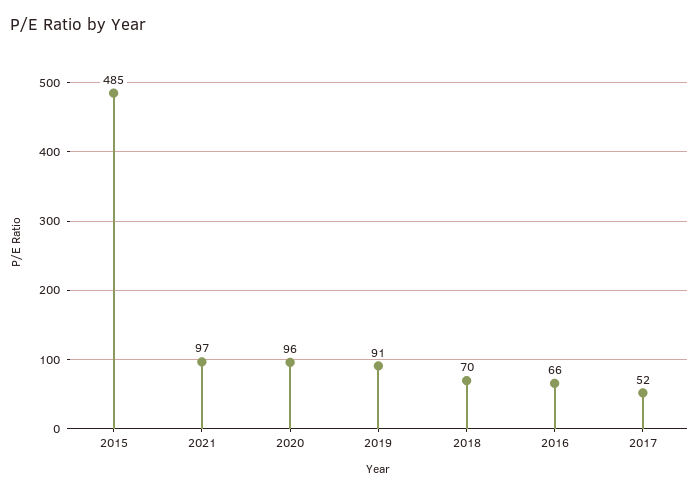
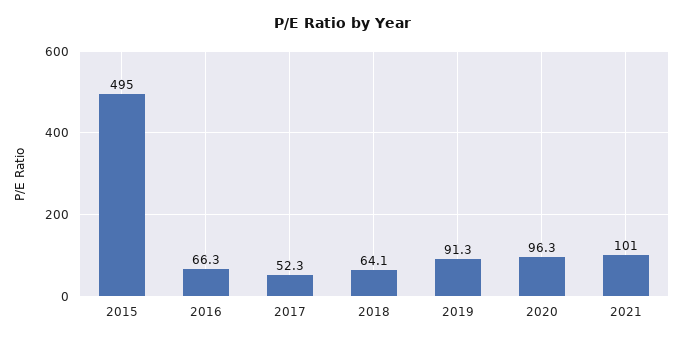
  {
-   "2015": 485,
+   "2015": 495,
-   "2021": 97,
+   "2021": 101,
    "2020": 96.3,
    "2019": 91.3,
-   "2018": 70,
+   "2018": 64.1,
    "2016": 66.3,
    "2017": 52.3
  }

